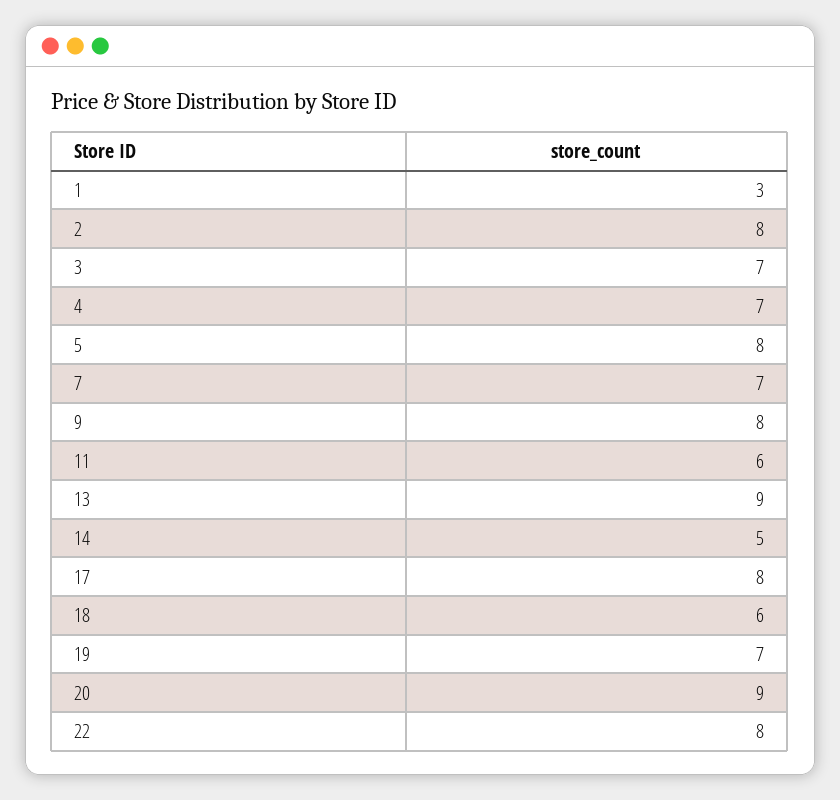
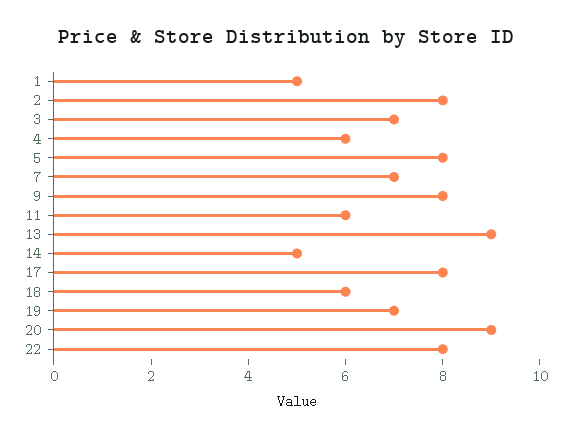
  {
-   "1": 3,
+   "1": 5,
    "2": 8,
    "3": 7,
-   "4": 7,
+   "4": 6,
    "5": 8,
    "7": 7,
    "9": 8,
    "11": 6,
    "13": 9,
    "14": 5,
    "17": 8,
    "18": 6,
    "19": 7,
    "20": 9,
    "22": 8
  }

